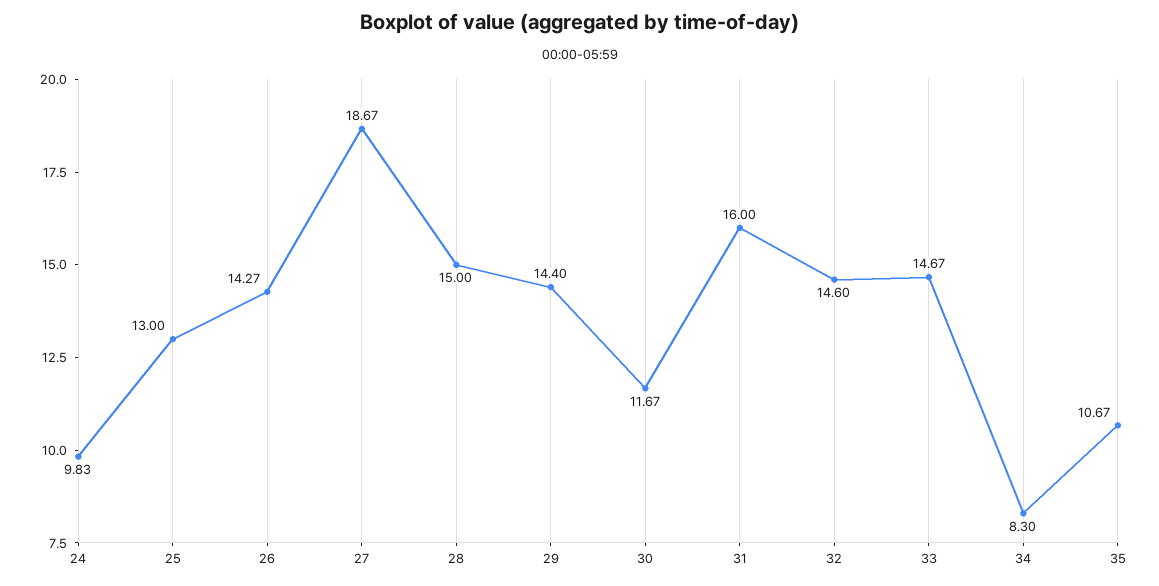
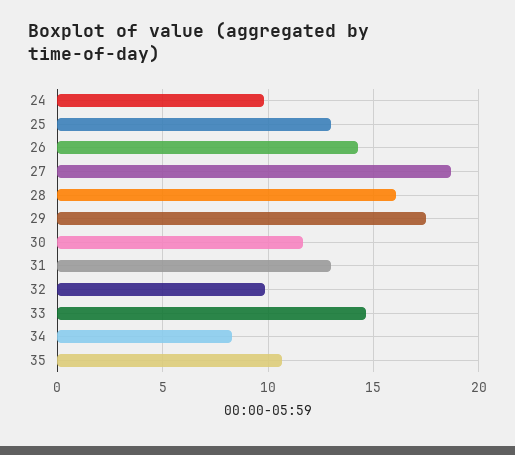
  {
    "24": 9.83,
    "25": 13,
    "26": 14.27,
    "27": 18.67,
-   "28": 15,
+   "28": 16,
-   "29": 14.4,
+   "29": 17.5,
    "30": 11.67,
-   "31": 16,
+   "31": 13,
-   "32": 14.6,
+   "32": 10,
    "33": 14.67,
    "34": 8.3,
    "35": 10.67
  }

